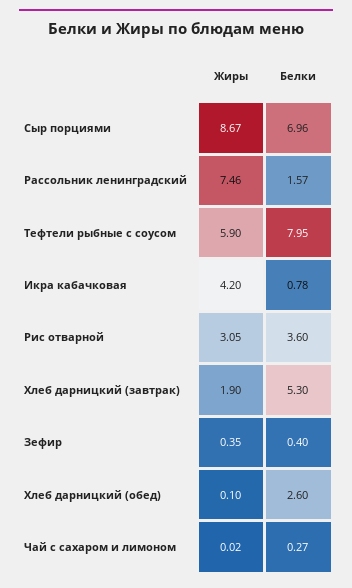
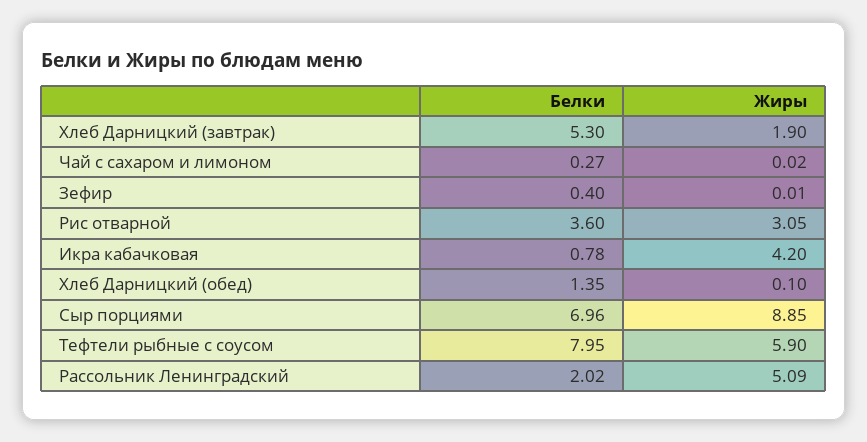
  {
    "Жиры": {
-     "Сыр порциями": 8.67,
+     "Сыр порциями": 8.85,
-     "Рассольник ленинградский": 7.46,
+     "Рассольник ленинградский": 5.09,
      "Тефтели рыбные с соусом": 5.9,
      "Икра кабачковая": 4.2,
      "Рис отварной": 3.05,
      "Хлеб дарницкий (завтрак)": 1.9,
-     "Зефир": 0.35,
+     "Зефир": 0.01,
      "Хлеб дарницкий (обед)": 0.1,
      "Чай с сахаром и лимоном": 0.02
    },
    "Белки": {
      "Сыр порциями": 6.96,
-     "Рассольник ленинградский": 1.57,
+     "Рассольник ленинградский": 2.02,
      "Тефтели рыбные с соусом": 7.95,
      "Икра кабачковая": 0.78,
      "Рис отварной": 3.6,
      "Хлеб дарницкий (завтрак)": 5.3,
      "Зефир": 0.4,
-     "Хлеб дарницкий (обед)": 2.6,
+     "Хлеб дарницкий (обед)": 1.35,
      "Чай с сахаром и лимоном": 0.27
    }
  }

